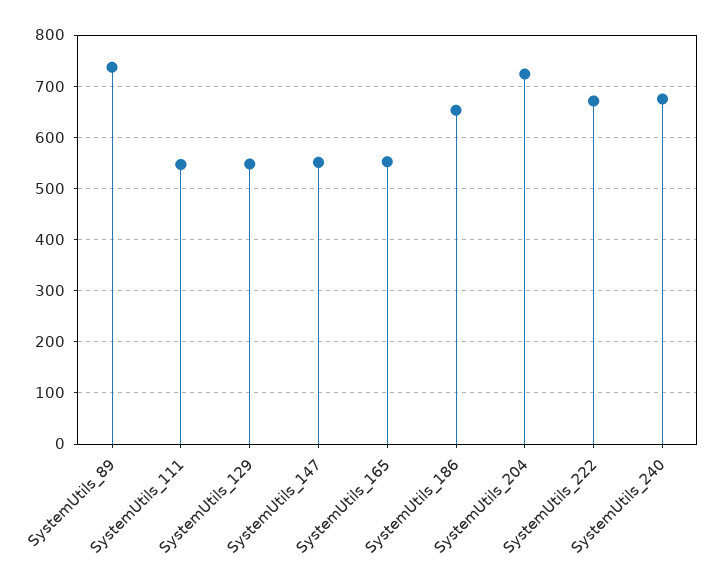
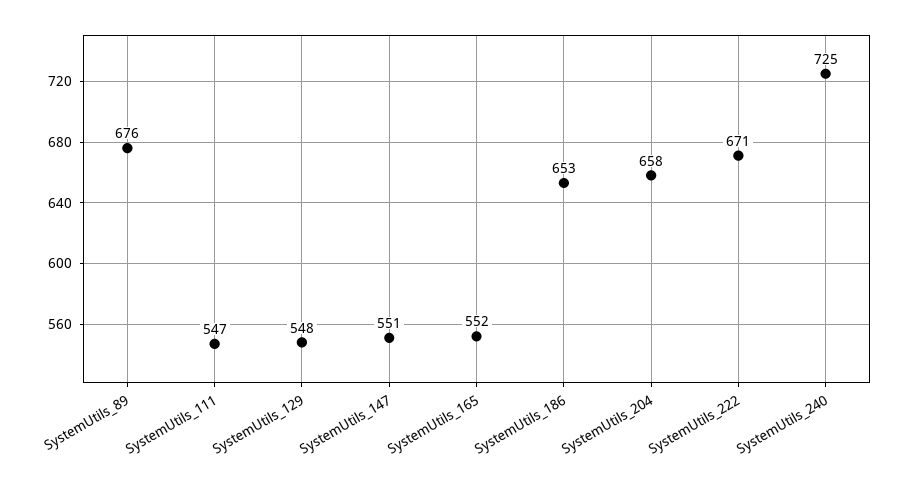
  {
-   "SystemUtils_89": 740,
+   "SystemUtils_89": 676,
    "SystemUtils_111": 547,
    "SystemUtils_129": 548,
    "SystemUtils_147": 551,
    "SystemUtils_165": 552,
    "SystemUtils_186": 653,
-   "SystemUtils_204": 720,
+   "SystemUtils_204": 658,
    "SystemUtils_222": 671,
-   "SystemUtils_240": 680
+   "SystemUtils_240": 725
  }

